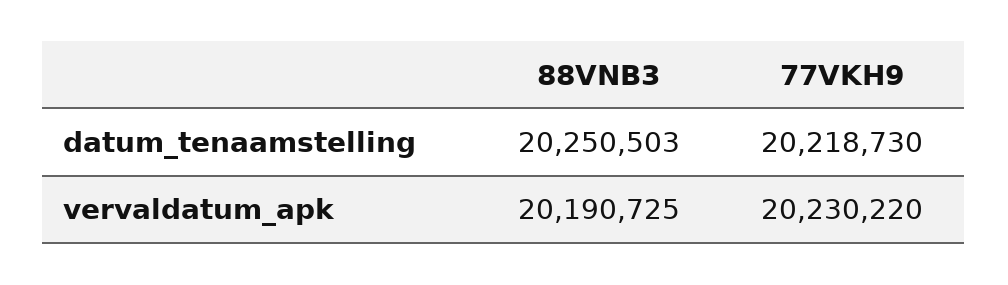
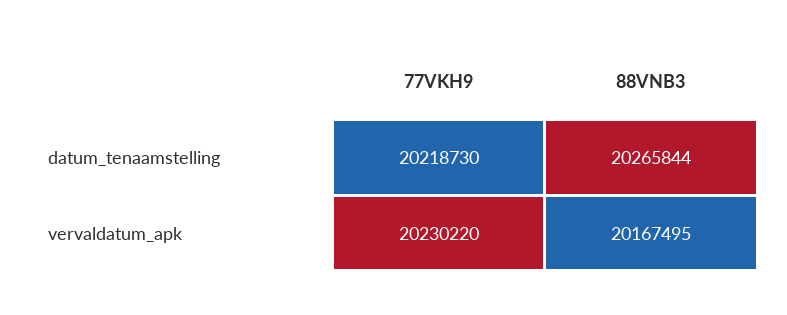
  {
    "88VNB3": {
-     "datum_tenaamstelling": 20250503,
+     "datum_tenaamstelling": 20265844,
-     "vervaldatum_apk": 20190725
+     "vervaldatum_apk": 20167495
    },
    "77VKH9": {
      "datum_tenaamstelling": 20218730,
      "vervaldatum_apk": 20230220
    }
  }

